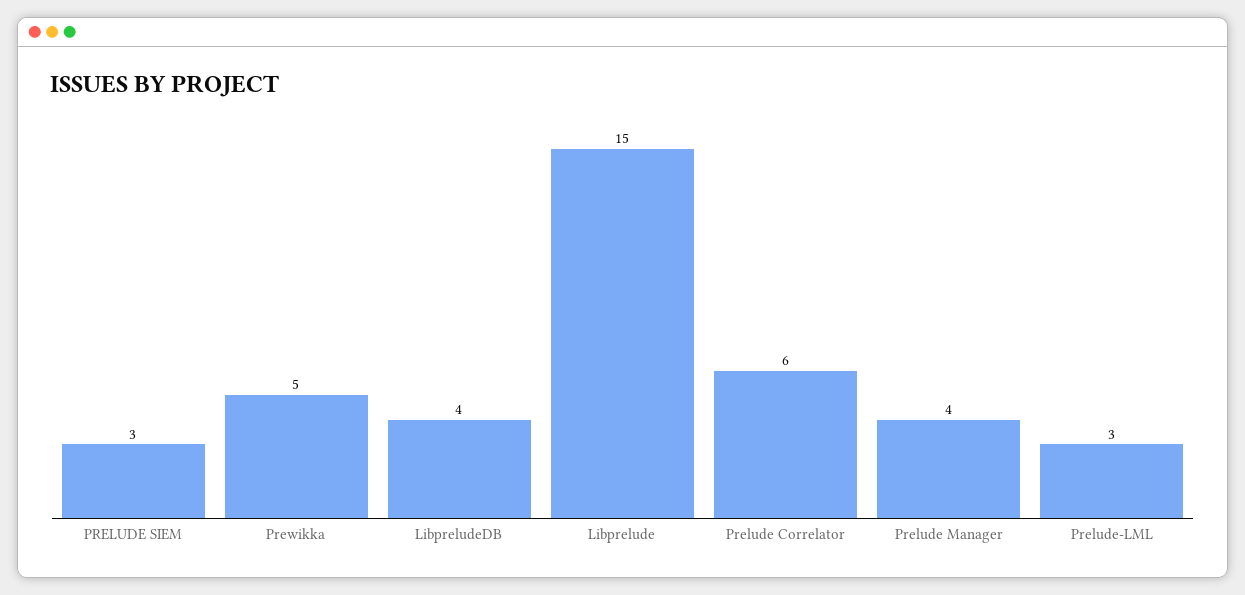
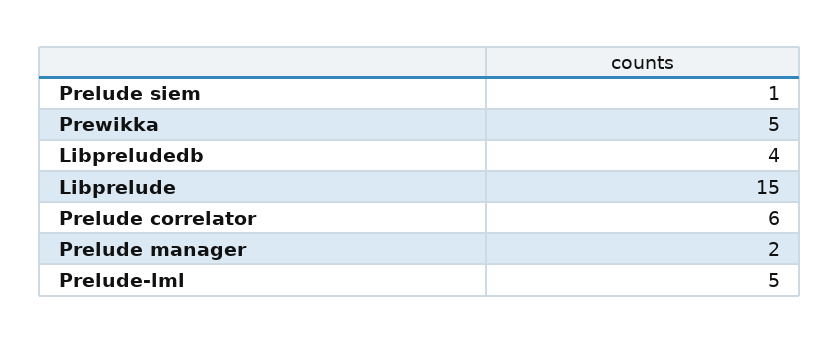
  {
-   "PRELUDE SIEM": 3,
+   "PRELUDE SIEM": 1,
    "Prewikka": 5,
    "LibpreludeDB": 4,
    "Libprelude": 15,
    "Prelude Correlator": 6,
-   "Prelude Manager": 4,
+   "Prelude Manager": 2,
-   "Prelude-LML": 3
+   "Prelude-LML": 5
  }

